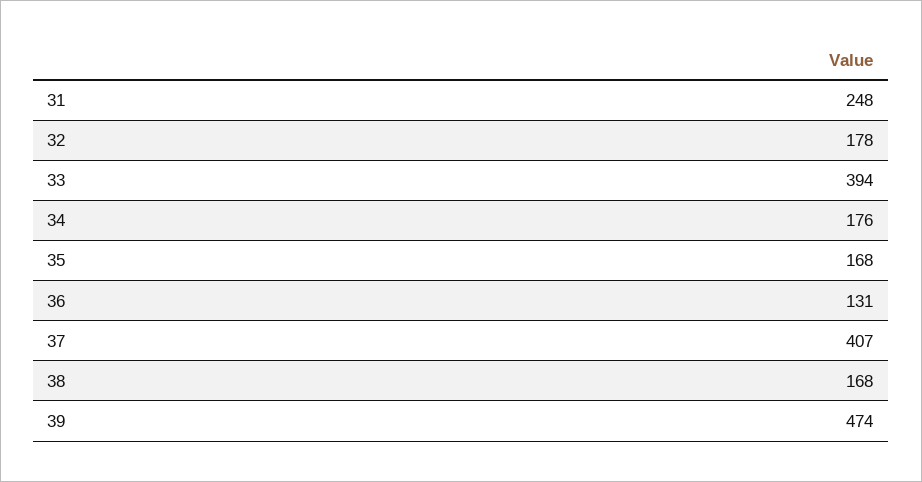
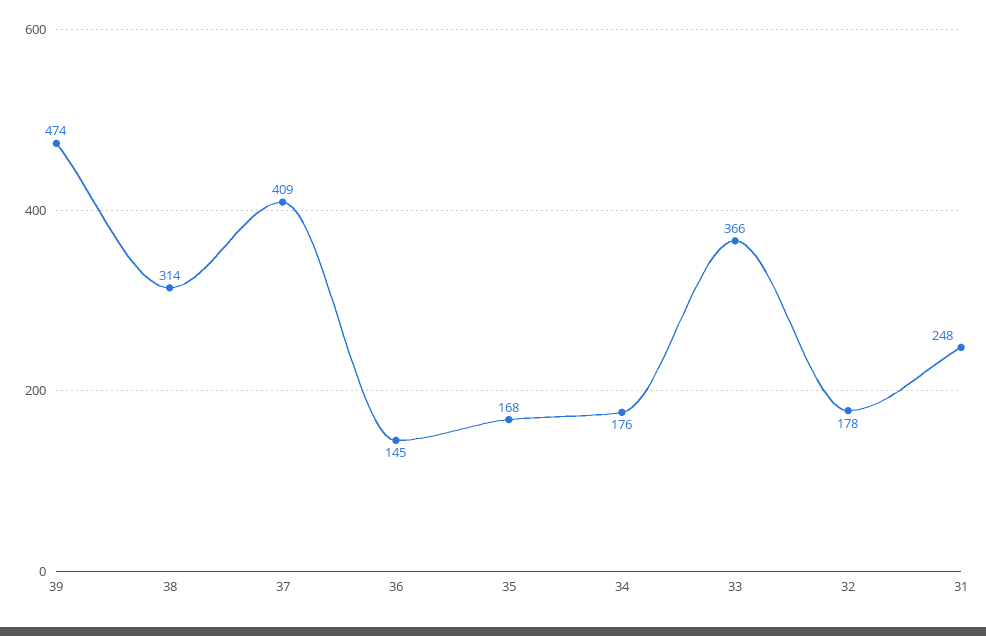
  {
    "31": 248,
    "32": 178,
-   "33": 394,
+   "33": 366,
    "34": 176,
    "35": 168,
-   "36": 131,
+   "36": 145,
-   "37": 407,
+   "37": 409,
-   "38": 168,
+   "38": 314,
    "39": 474
  }

